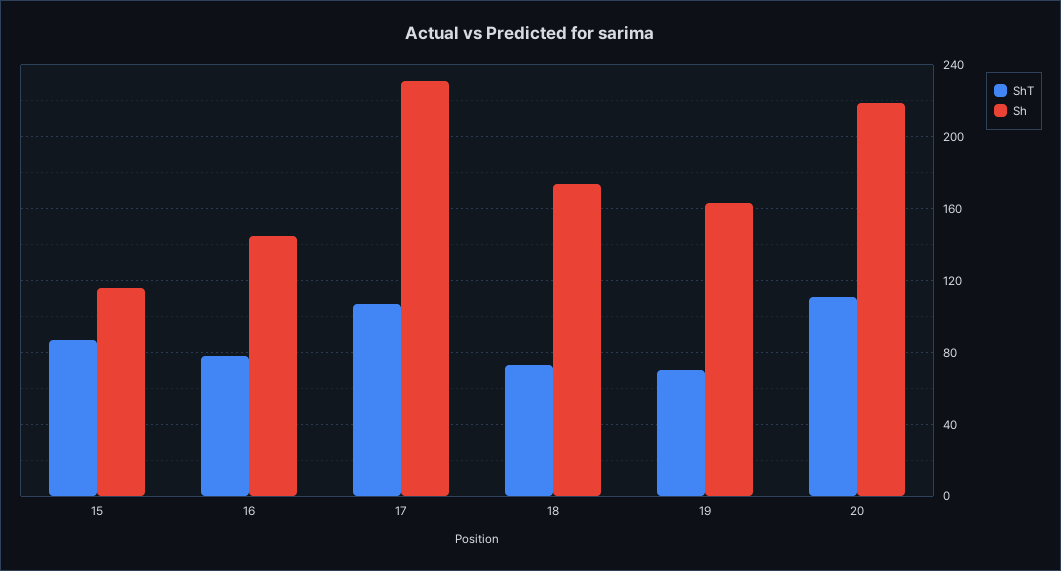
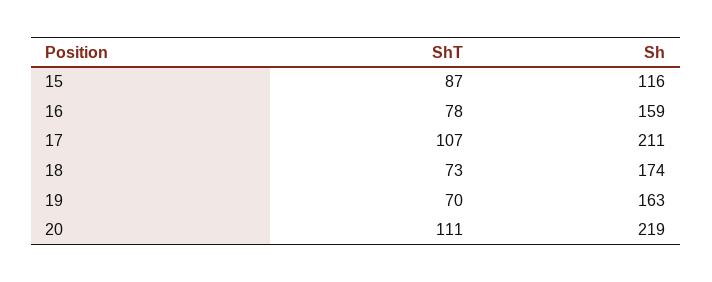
  {
    "ShT": {
      "15": 87,
      "16": 78,
      "17": 107,
      "18": 73,
      "19": 70,
      "20": 111
    },
    "Sh": {
      "15": 116,
-     "16": 145,
+     "16": 159,
-     "17": 230,
+     "17": 211,
      "18": 174,
      "19": 163,
      "20": 219
    }
  }

